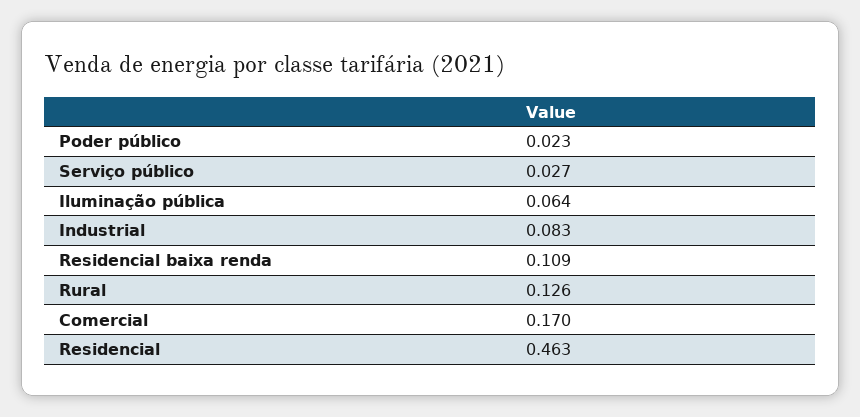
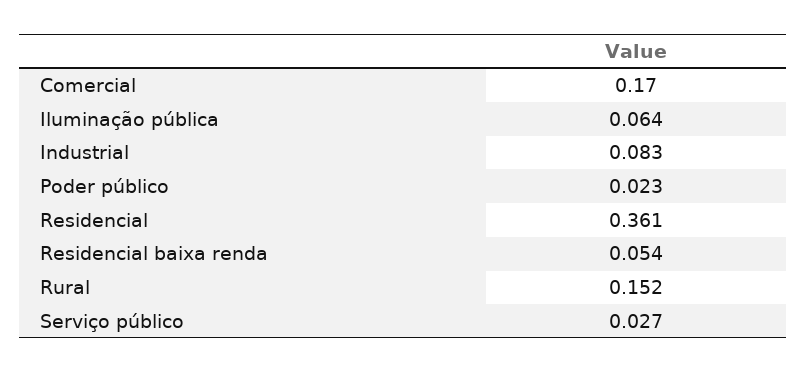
  {
    "Poder público": 0.023,
    "Serviço público": 0.027,
    "Iluminação pública": 0.064,
    "Industrial": 0.083,
-   "Residencial baixa renda": 0.109,
+   "Residencial baixa renda": 0.054,
-   "Rural": 0.126,
+   "Rural": 0.152,
    "Comercial": 0.17,
-   "Residencial": 0.463
+   "Residencial": 0.361
  }

